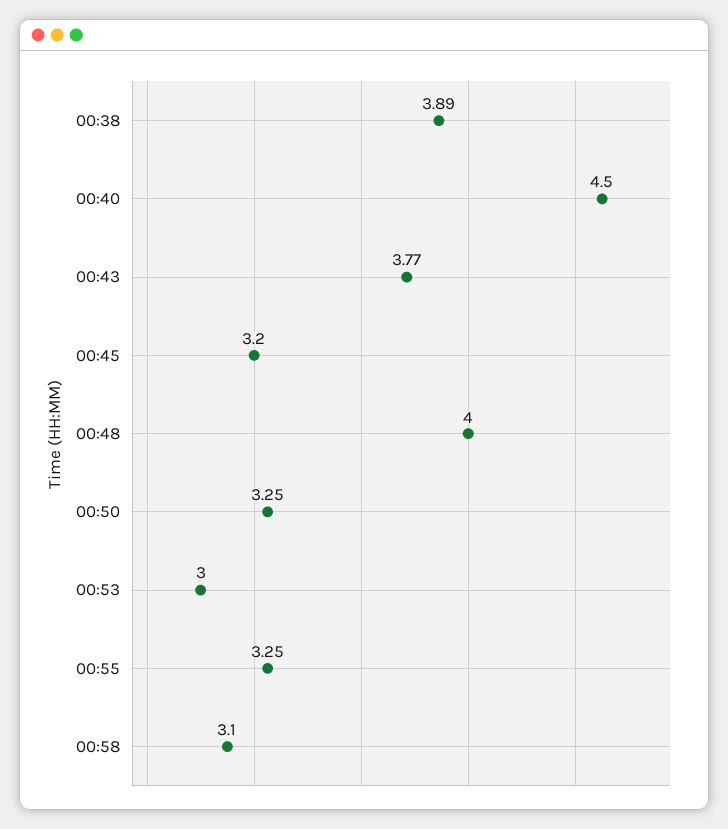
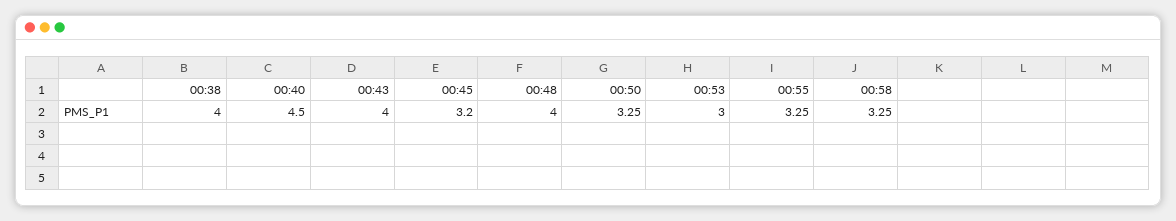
  {
-   "00:38": 3.89,
+   "00:38": 4,
    "00:40": 4.5,
-   "00:43": 3.77,
+   "00:43": 4,
    "00:45": 3.2,
    "00:48": 4,
    "00:50": 3.25,
    "00:53": 3,
    "00:55": 3.25,
-   "00:58": 3.1
+   "00:58": 3.25
  }

